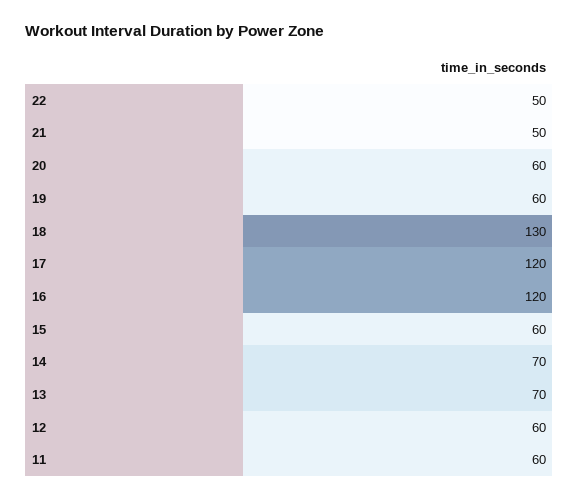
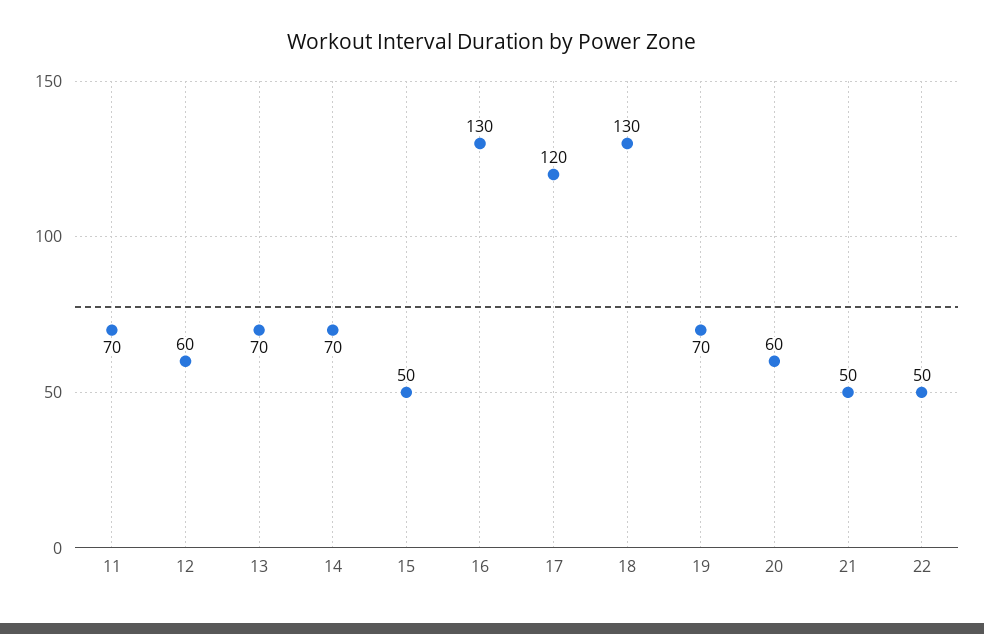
  {
    "22": 50,
    "21": 50,
    "20": 60,
-   "19": 60,
+   "19": 70,
    "18": 130,
    "17": 120,
-   "16": 120,
+   "16": 130,
-   "15": 60,
+   "15": 50,
    "14": 70,
    "13": 70,
    "12": 60,
-   "11": 60
+   "11": 70
  }

